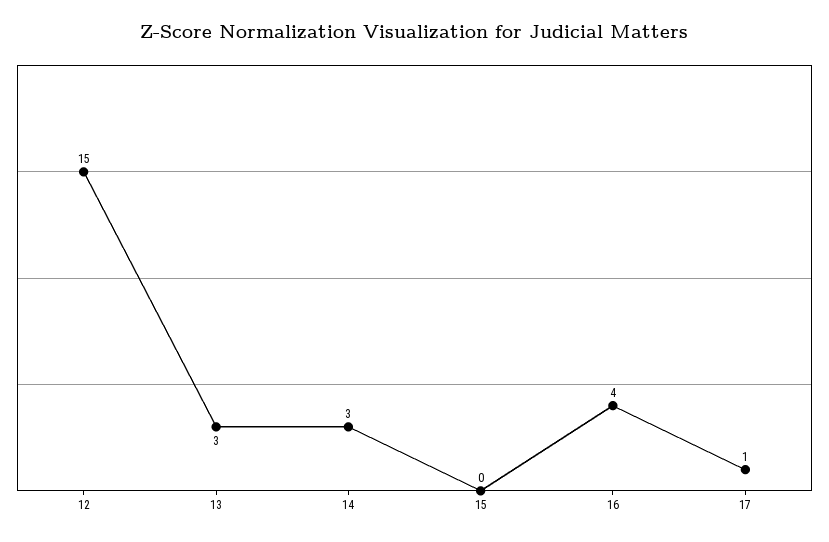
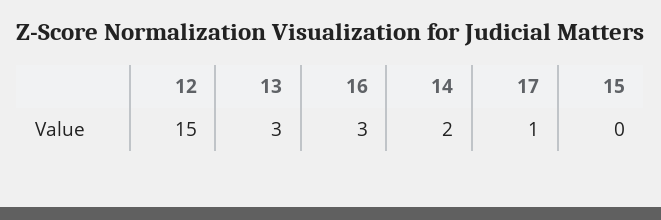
  {
    "12": 15,
    "13": 3,
-   "14": 3,
+   "14": 2,
    "15": 0,
-   "16": 4,
+   "16": 3,
    "17": 1
  }

